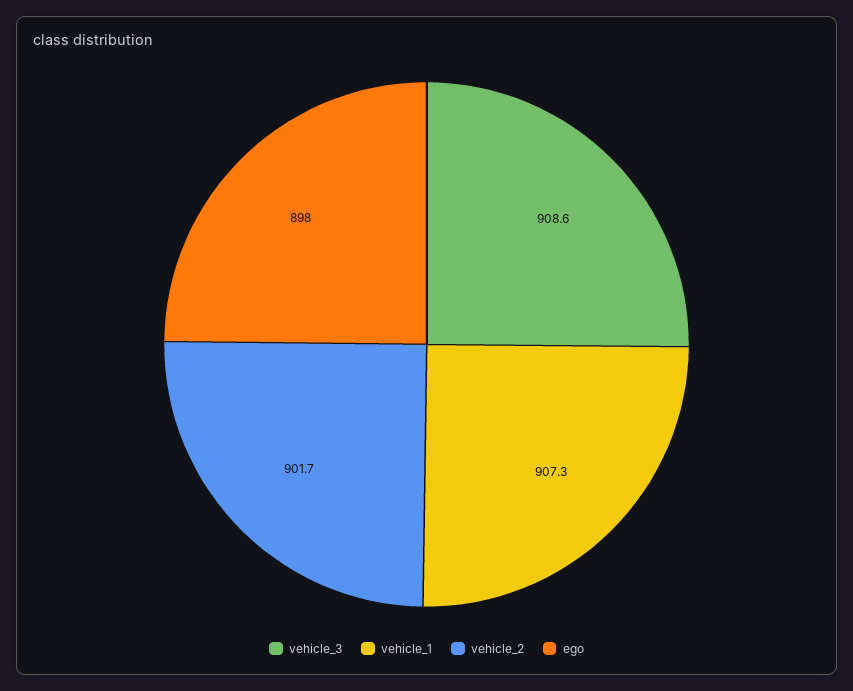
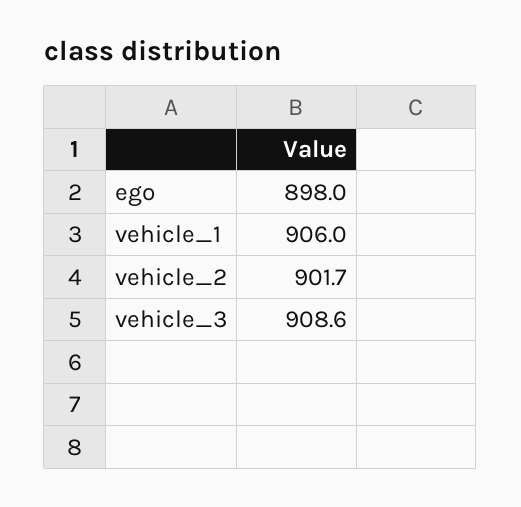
  {
    "vehicle_3": 908.6,
-   "vehicle_1": 907.3,
+   "vehicle_1": 906,
    "vehicle_2": 901.7,
    "ego": 898
  }

